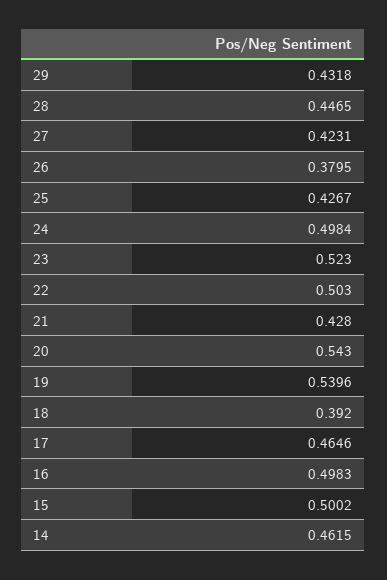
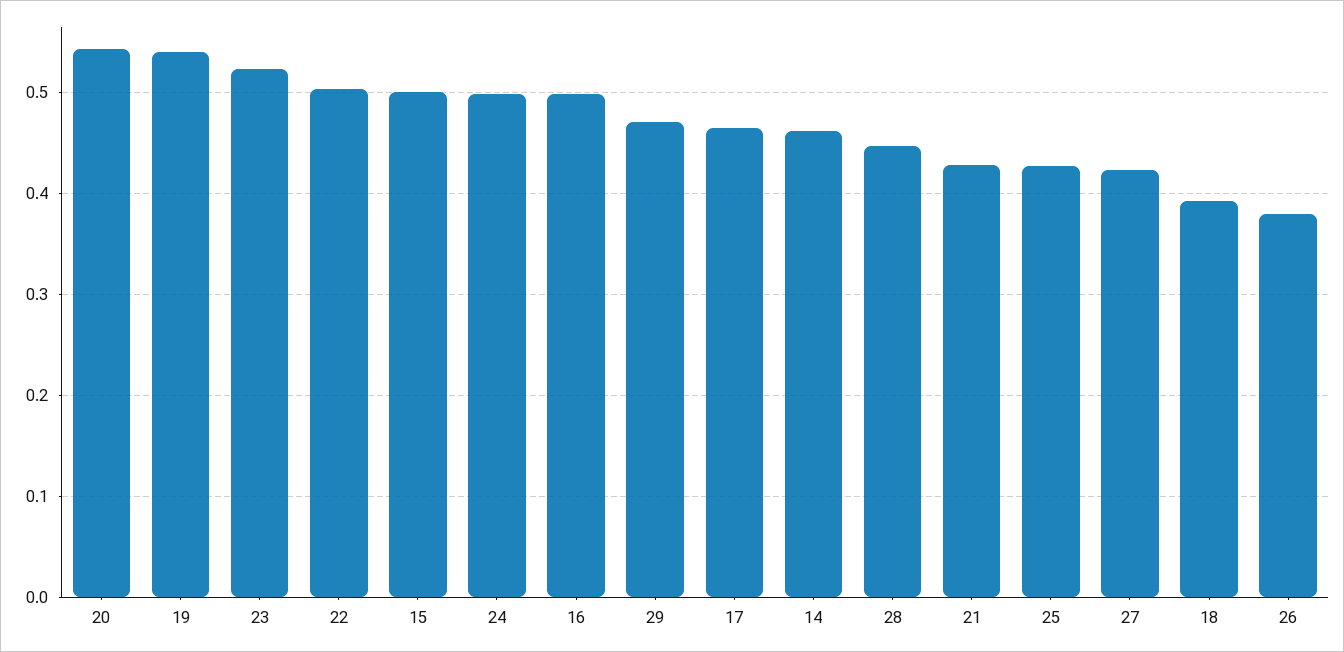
  {
-   "29": 0.4318,
+   "29": 0.47,
    "28": 0.4465,
    "27": 0.4231,
    "26": 0.3795,
    "25": 0.4267,
    "24": 0.4984,
    "23": 0.523,
    "22": 0.503,
    "21": 0.428,
    "20": 0.543,
    "19": 0.5396,
    "18": 0.392,
    "17": 0.4646,
    "16": 0.4983,
    "15": 0.5002,
    "14": 0.4615
  }

